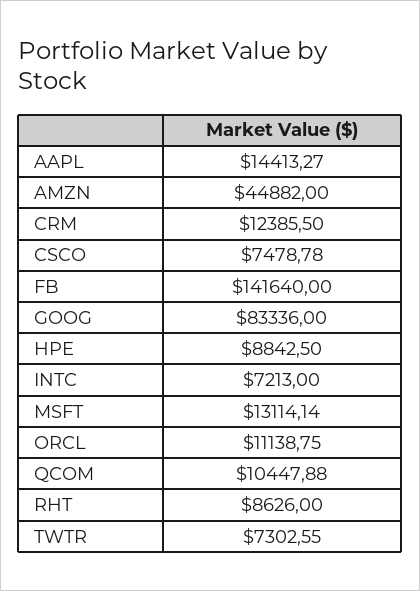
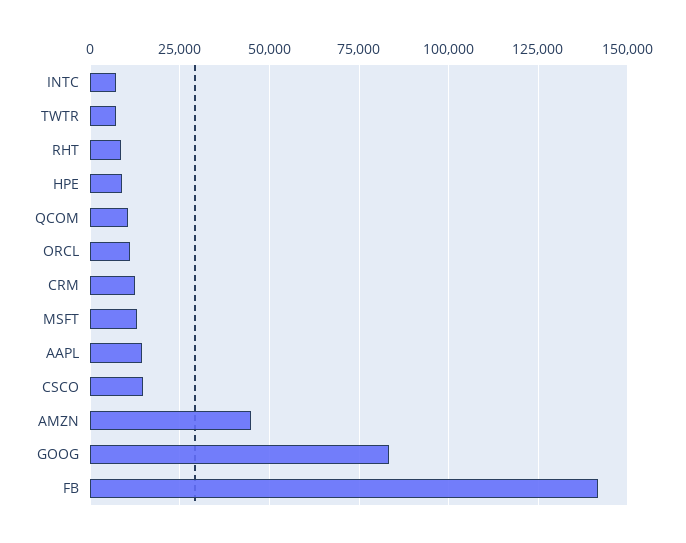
  {
    "AAPL": 14413.27,
    "AMZN": 44882,
    "CRM": 12385.5,
-   "CSCO": 7478.78,
+   "CSCO": 15000,
    "FB": 141640,
    "GOOG": 83336,
    "HPE": 8842.5,
    "INTC": 7213,
    "MSFT": 13114.14,
    "ORCL": 11138.75,
    "QCOM": 10447.88,
    "RHT": 8626,
    "TWTR": 7302.55
  }

